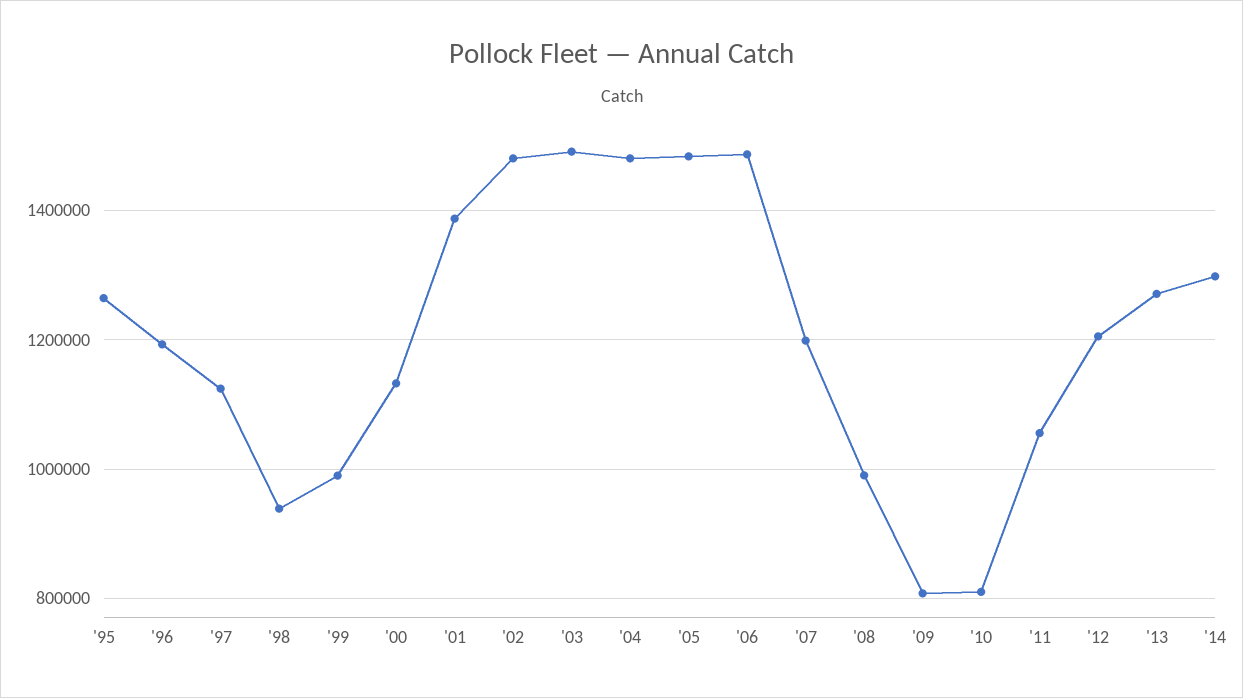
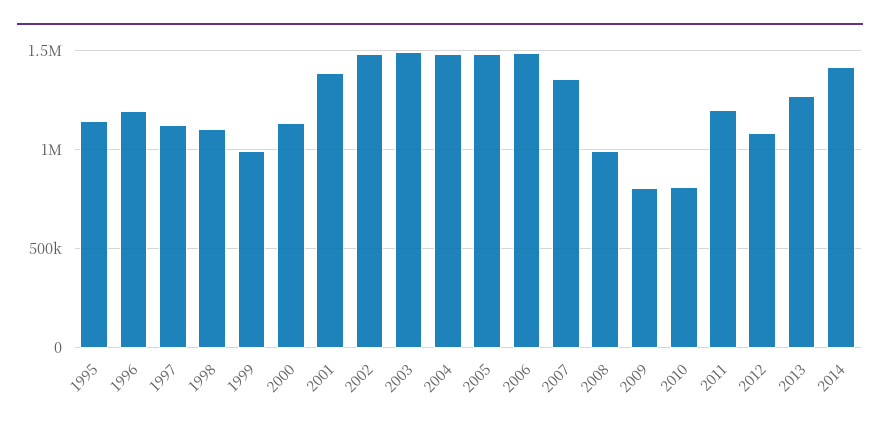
  {
-   "'95": 1260000,
+   "'95": 1150000,
    "'96": 1200000,
    "'97": 1120000,
-   "'98": 940000,
+   "'98": 1100000,
    "'99": 980000,
    "'00": 1140000,
    "'01": 1380000,
    "'02": 1480000,
    "'03": 1500000,
    "'04": 1480000,
    "'05": 1480000,
    "'06": 1480000,
-   "'07": 1200000,
+   "'07": 1350000,
    "'08": 1000000,
    "'09": 800000,
    "'10": 820000,
-   "'11": 1060000,
+   "'11": 1200000,
-   "'12": 1200000,
+   "'12": 1100000,
    "'13": 1280000,
-   "'14": 1300000
+   "'14": 1400000
  }

